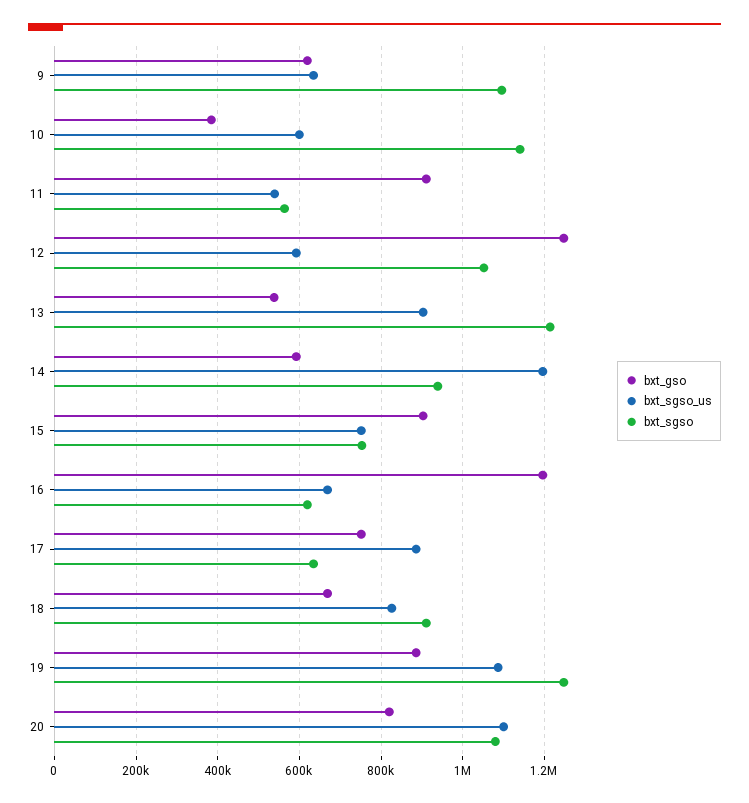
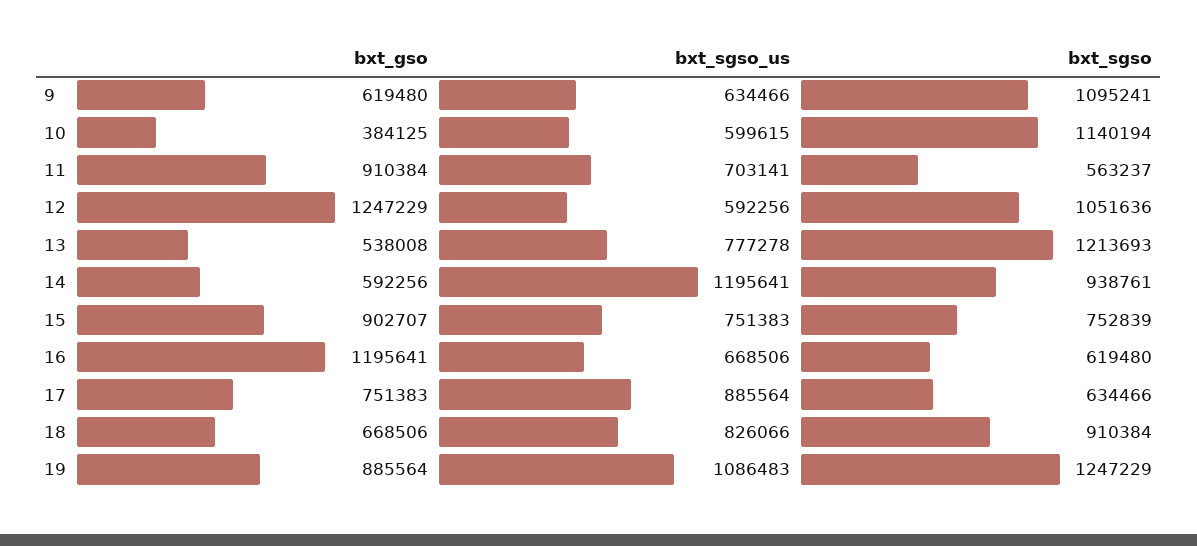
  {
    "bxt_gso": {
      "9": 619480,
      "10": 384125,
      "11": 910384,
      "12": 1247229,
      "13": 538008,
      "14": 592256,
      "15": 902707,
      "16": 1195641,
      "17": 751383,
      "18": 668506,
-     "19": 885564,
+     "19": 885564
-     "20": 820000
    },
    "bxt_sgso_us": {
      "9": 634466,
      "10": 599615,
-     "11": 540000,
+     "11": 703141,
      "12": 592256,
-     "13": 900000,
+     "13": 777278,
      "14": 1195641,
      "15": 751383,
      "16": 668506,
      "17": 885564,
      "18": 826066,
-     "19": 1086483,
+     "19": 1086483
-     "20": 1100000
    },
    "bxt_sgso": {
      "9": 1095241,
      "10": 1140194,
      "11": 563237,
      "12": 1051636,
      "13": 1213693,
      "14": 938761,
      "15": 752839,
      "16": 619480,
      "17": 634466,
      "18": 910384,
-     "19": 1247229,
+     "19": 1247229
-     "20": 1080000
    }
  }

